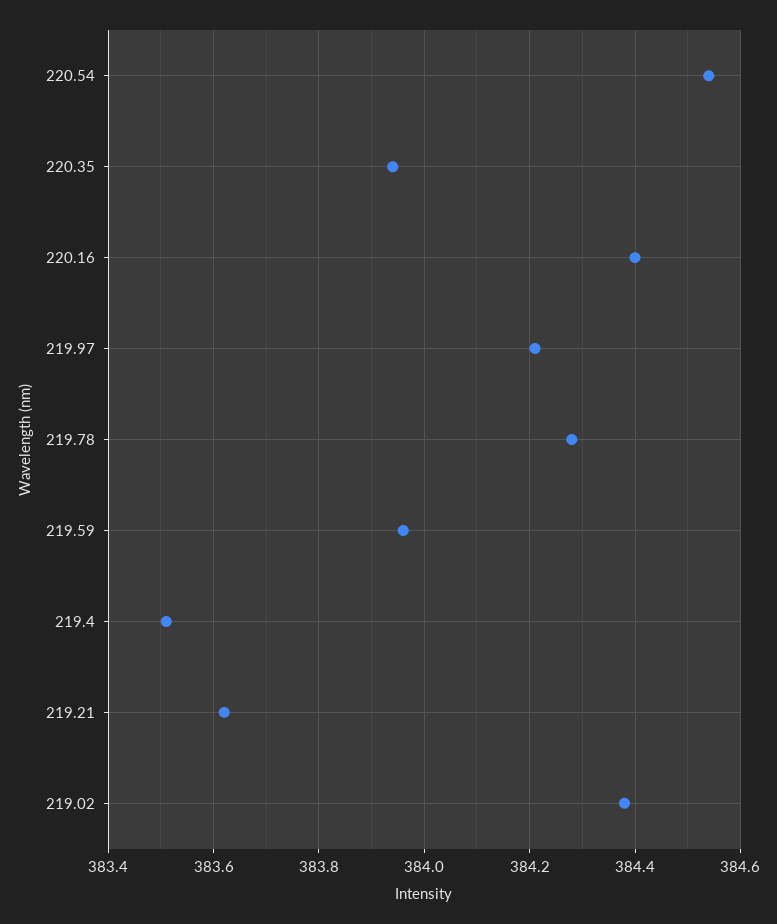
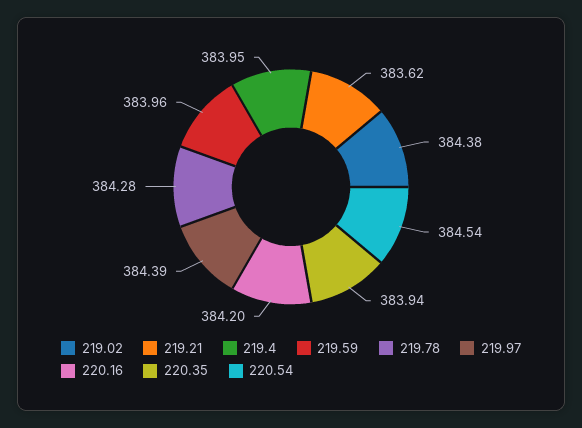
  {
    "220.54": 384.54,
    "220.35": 383.94,
-   "220.16": 384.4,
+   "220.16": 384.2,
-   "219.97": 384.2,
+   "219.97": 384.39,
    "219.78": 384.28,
    "219.59": 383.96,
-   "219.4": 383.5,
+   "219.4": 383.95,
    "219.21": 383.62,
    "219.02": 384.38
  }

